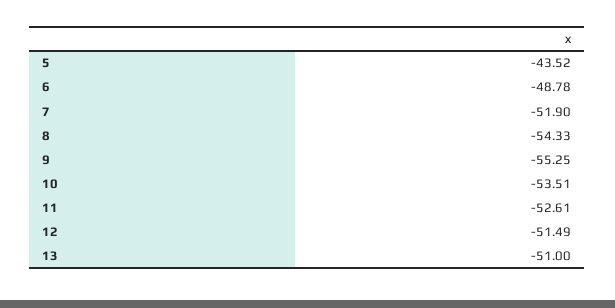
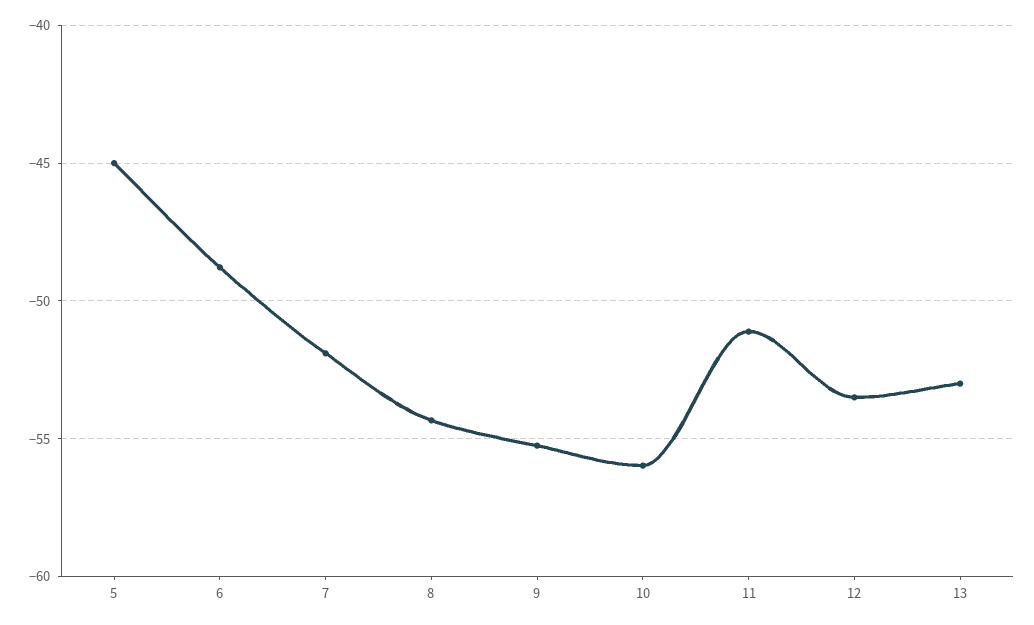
  {
-   "5": -43.52,
+   "5": -45,
    "6": -48.78,
    "7": -51.9,
    "8": -54.33,
    "9": -55.25,
-   "10": -53.51,
+   "10": -56,
-   "11": -52.61,
+   "11": -51,
-   "12": -51.49,
+   "12": -53.5,
-   "13": -51
+   "13": -53
  }

